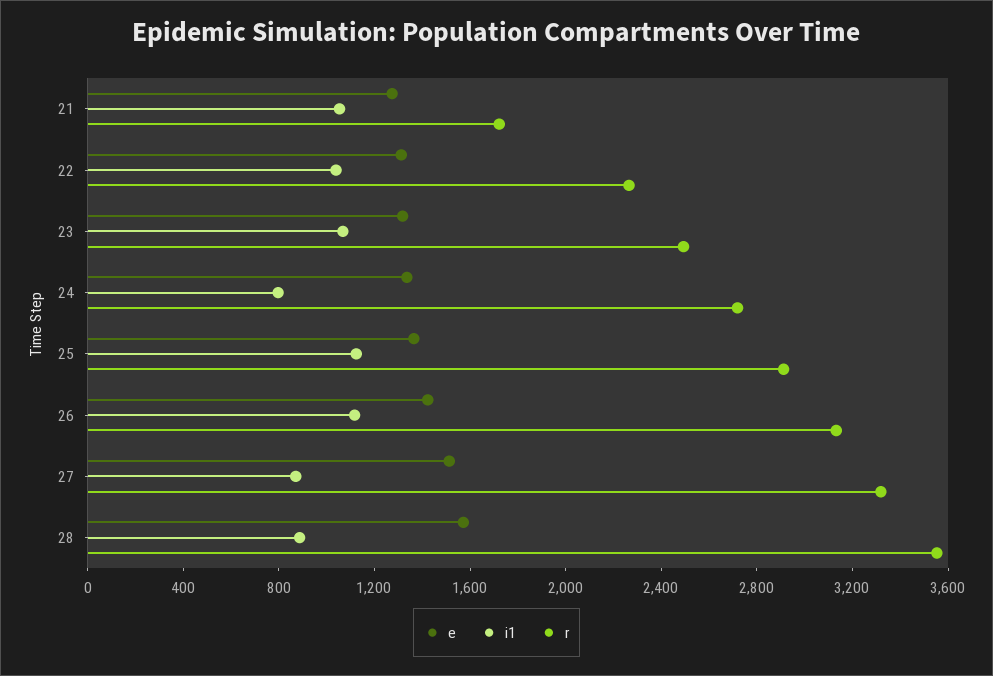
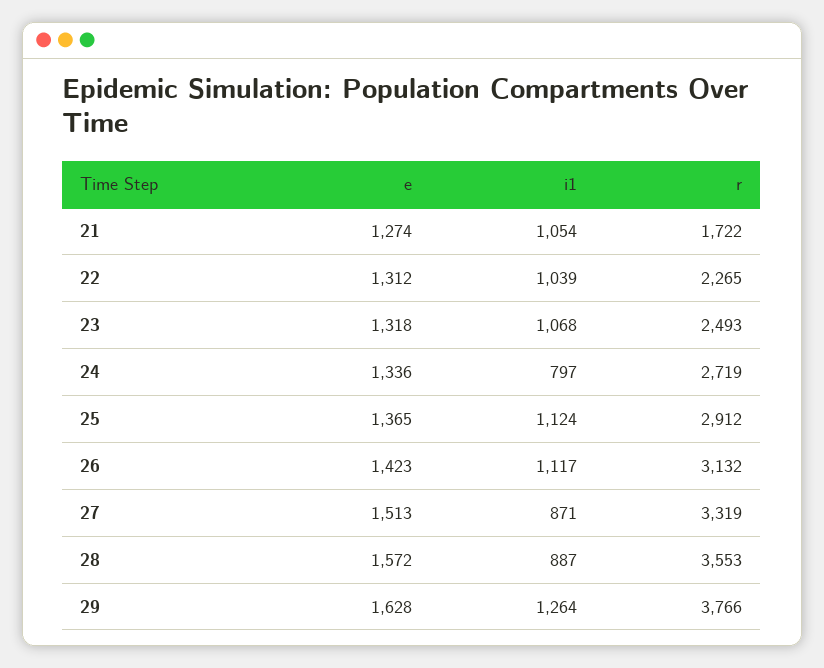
  {
    "e": {
      "21": 1274,
      "22": 1312,
      "23": 1318,
      "24": 1336,
      "25": 1365,
      "26": 1423,
      "27": 1513,
-     "28": 1572
+     "28": 1572,
+     "29": 1628
    },
    "i1": {
      "21": 1054,
      "22": 1039,
      "23": 1068,
      "24": 797,
      "25": 1124,
      "26": 1117,
      "27": 871,
-     "28": 887
+     "28": 887,
+     "29": 1264
    },
    "r": {
      "21": 1722,
      "22": 2265,
      "23": 2493,
      "24": 2719,
      "25": 2912,
      "26": 3132,
      "27": 3319,
-     "28": 3553
+     "28": 3553,
+     "29": 3766
    }
  }

